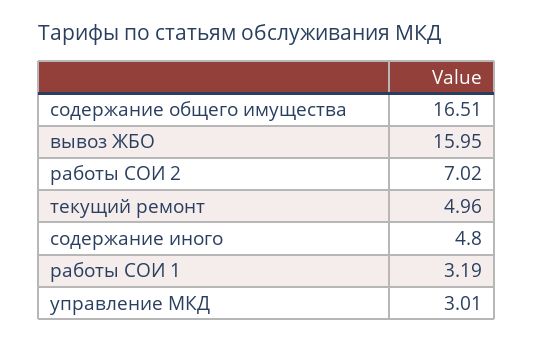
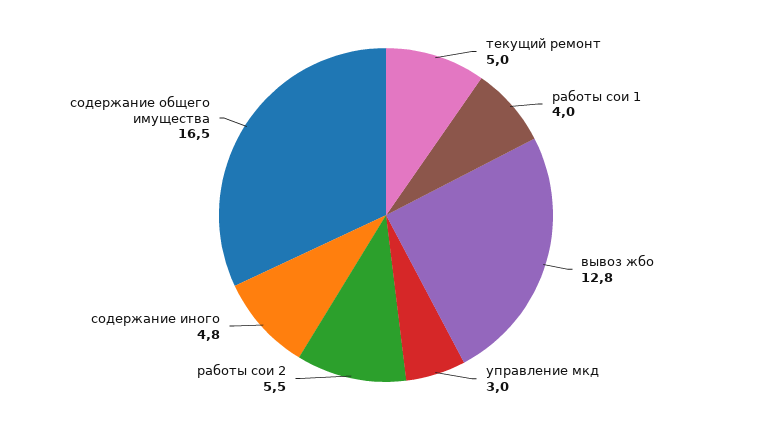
  {
    "содержание общего имущества": 16.51,
-   "вывоз ЖБО": 15.95,
+   "вывоз ЖБО": 12.8,
-   "работы СОИ 2": 7.02,
+   "работы СОИ 2": 5.5,
    "текущий ремонт": 4.96,
    "содержание иного": 4.8,
-   "работы СОИ 1": 3.19,
+   "работы СОИ 1": 4,
    "управление МКД": 3.01
  }

